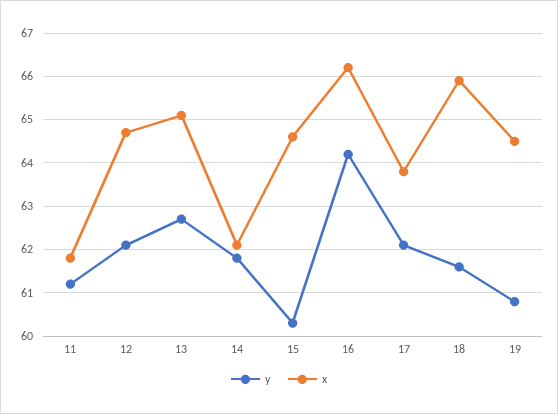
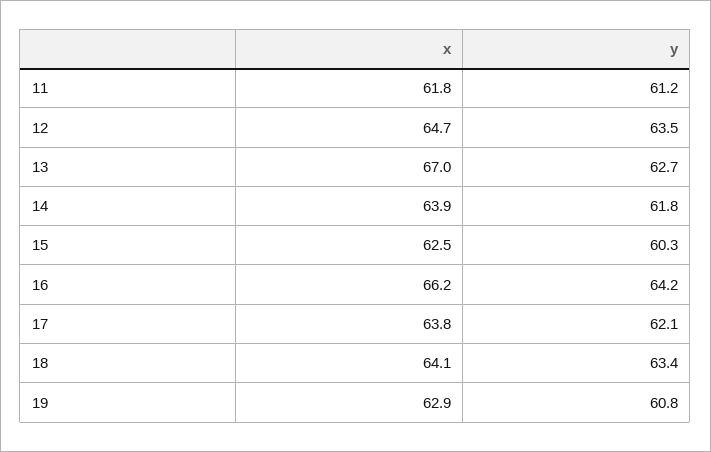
  {
    "y": {
      "11": 61.2,
-     "12": 62,
+     "12": 63.5,
      "13": 62.7,
      "14": 61.8,
      "15": 60.3,
      "16": 64.2,
      "17": 62.1,
-     "18": 61.5,
+     "18": 63.4,
      "19": 60.8
    },
    "x": {
      "11": 61.8,
      "12": 64.7,
-     "13": 65,
+     "13": 67,
-     "14": 62,
+     "14": 63.9,
-     "15": 64.5,
+     "15": 62.5,
      "16": 66.2,
      "17": 63.8,
-     "18": 66,
+     "18": 64.1,
-     "19": 64.5
+     "19": 62.9
    }
  }

